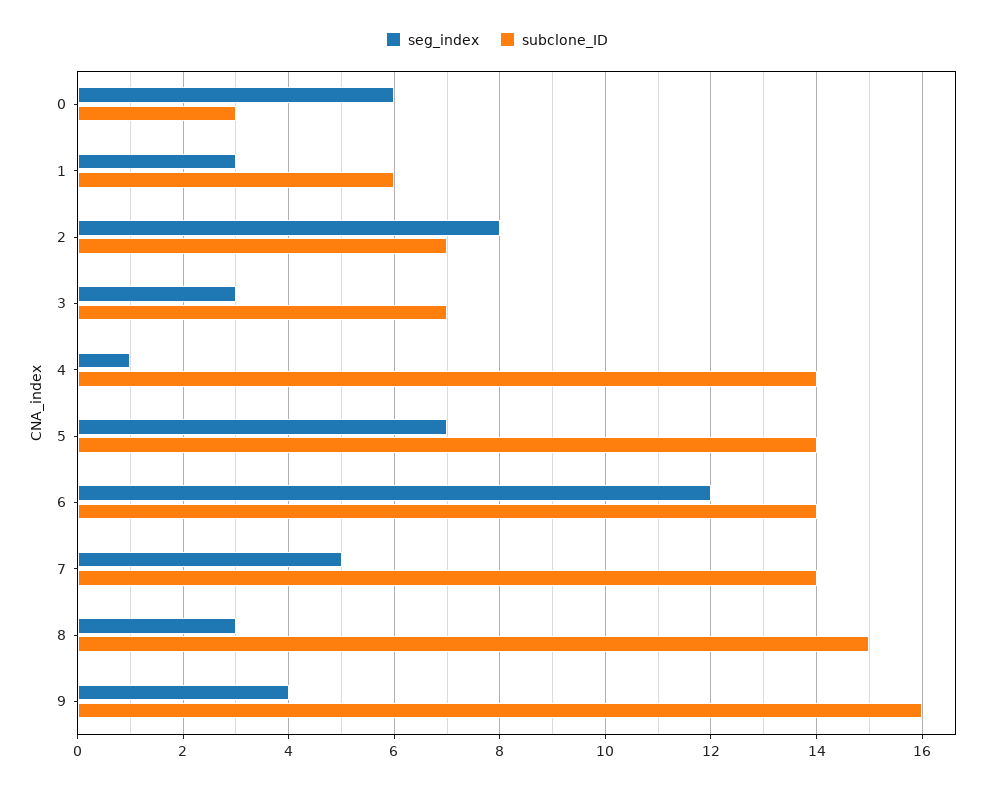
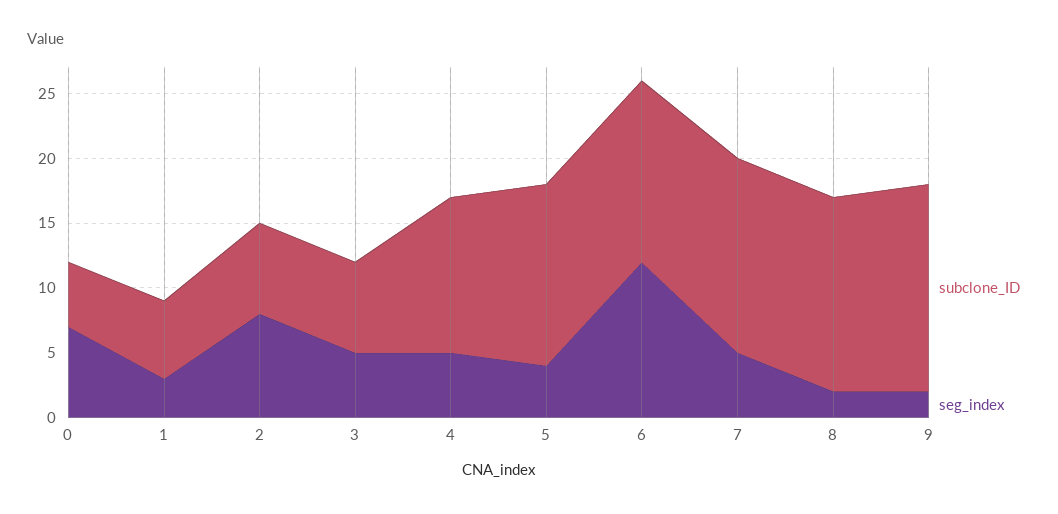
  {
    "seg_index": {
-     "0": 6,
+     "0": 7,
      "1": 3,
      "2": 8,
-     "3": 3,
+     "3": 5,
-     "4": 1,
+     "4": 5,
-     "5": 7,
+     "5": 4,
      "6": 12,
      "7": 5,
-     "8": 3,
+     "8": 2,
-     "9": 4
+     "9": 2
    },
    "subclone_ID": {
-     "0": 3,
+     "0": 5,
      "1": 6,
      "2": 7,
      "3": 7,
-     "4": 14,
+     "4": 12,
      "5": 14,
      "6": 14,
-     "7": 14,
+     "7": 15,
      "8": 15,
      "9": 16
    }
  }

